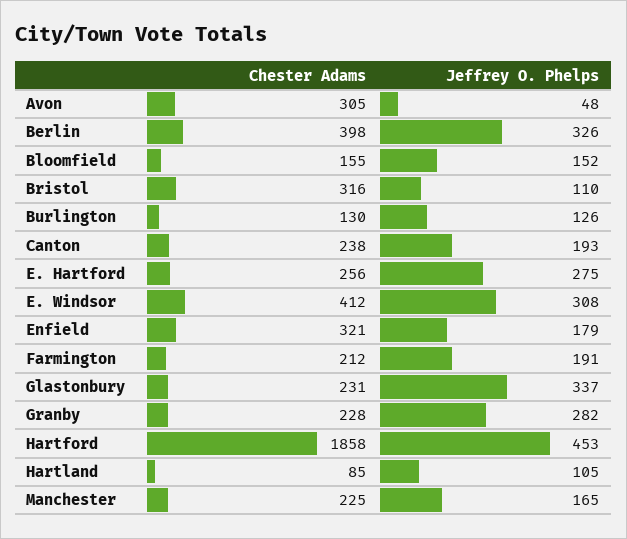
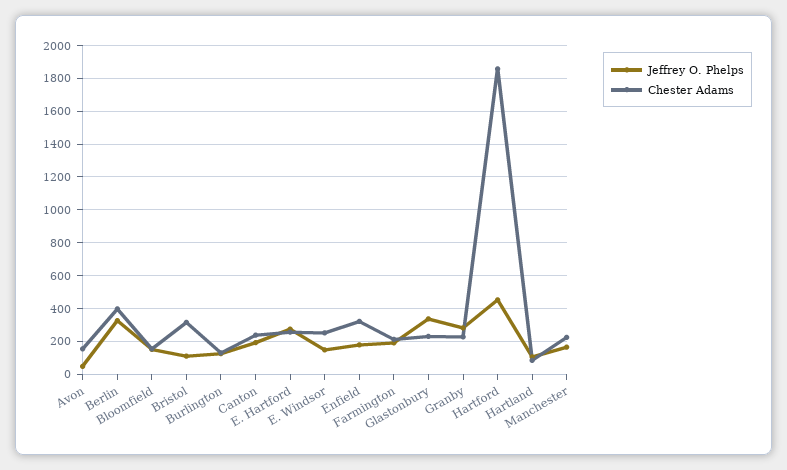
  {
    "Chester Adams": {
-     "Avon": 305,
+     "Avon": 150,
      "Berlin": 398,
      "Bloomfield": 155,
      "Bristol": 316,
      "Burlington": 130,
      "Canton": 238,
      "E. Hartford": 256,
-     "E. Windsor": 412,
+     "E. Windsor": 250,
      "Enfield": 321,
      "Farmington": 212,
      "Glastonbury": 231,
      "Granby": 228,
      "Hartford": 1858,
      "Hartland": 85,
      "Manchester": 225
    },
    "Jeffrey O. Phelps": {
      "Avon": 48,
      "Berlin": 326,
      "Bloomfield": 152,
      "Bristol": 110,
      "Burlington": 126,
      "Canton": 193,
      "E. Hartford": 275,
-     "E. Windsor": 308,
+     "E. Windsor": 150,
      "Enfield": 179,
      "Farmington": 191,
      "Glastonbury": 337,
      "Granby": 282,
      "Hartford": 453,
      "Hartland": 105,
      "Manchester": 165
    }
  }

